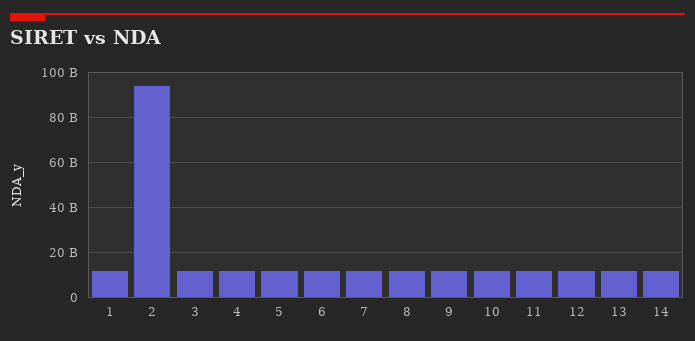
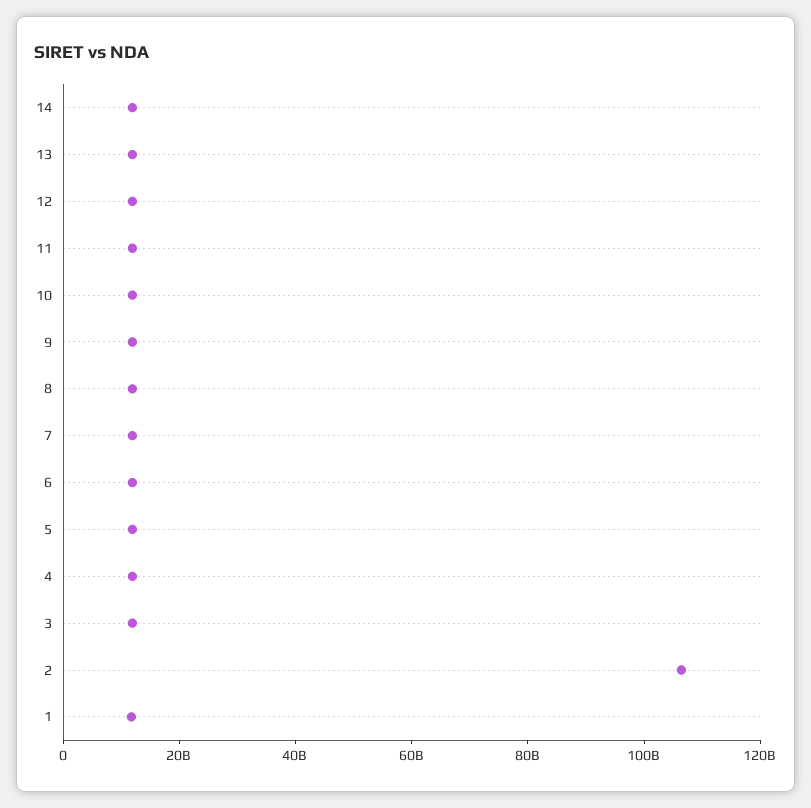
  {
    "1": 10000000000,
-   "2": 95000000000,
+   "2": 105000000000,
    "3": 10000000000,
    "4": 10000000000,
    "5": 10000000000,
    "6": 10000000000,
    "7": 10000000000,
    "8": 10000000000,
    "9": 10000000000,
    "10": 10000000000,
    "11": 10000000000,
    "12": 10000000000,
    "13": 10000000000,
    "14": 10000000000
  }

